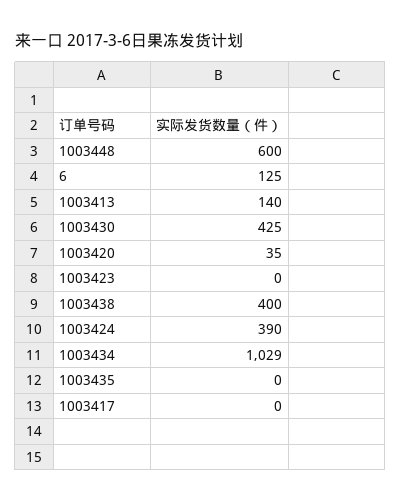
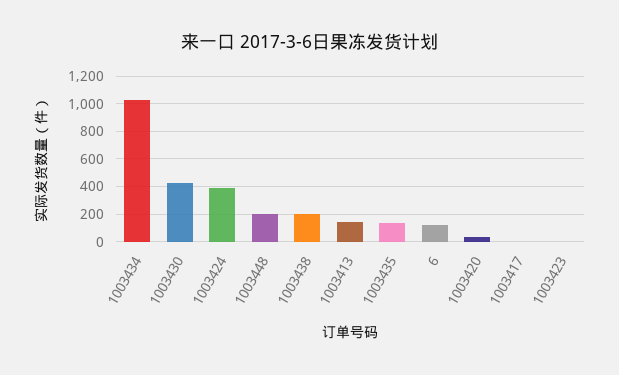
  {
-   "1003448": 600,
+   "1003448": 200,
    "6": 125,
    "1003413": 140,
    "1003430": 425,
    "1003420": 35,
    "1003423": 0,
-   "1003438": 400,
+   "1003438": 200,
    "1003424": 390,
    "1003434": 1029,
-   "1003435": 0,
+   "1003435": 150,
    "1003417": 0
  }

